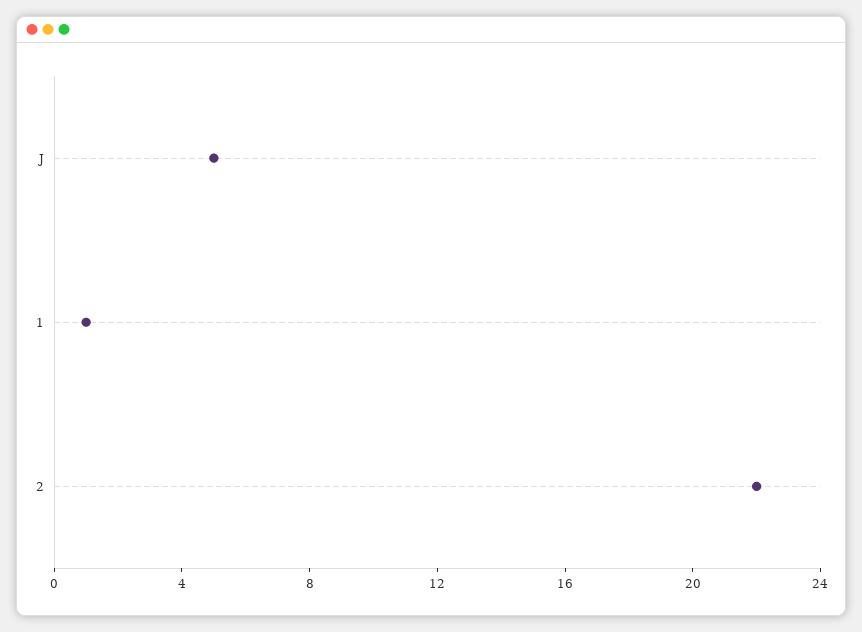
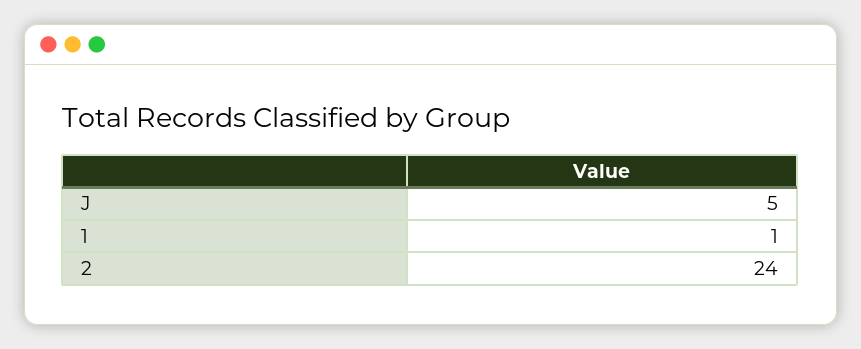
  {
    "J": 5,
    "1": 1,
-   "2": 22
+   "2": 24
  }

